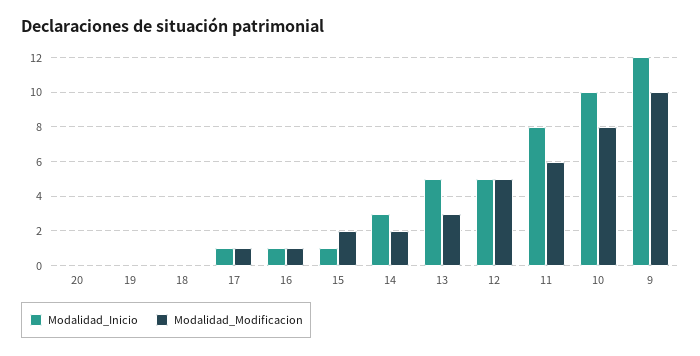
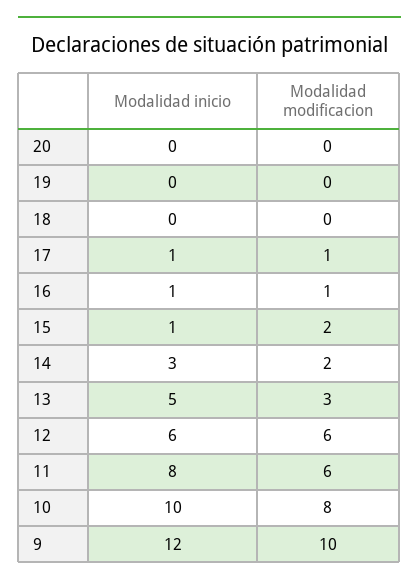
  {
    "Modalidad_Inicio": {
      "20": 0,
      "19": 0,
      "18": 0,
      "17": 1,
      "16": 1,
      "15": 1,
      "14": 3,
      "13": 5,
-     "12": 5,
+     "12": 6,
      "11": 8,
      "10": 10,
      "9": 12
    },
    "Modalidad_Modificacion": {
      "20": 0,
      "19": 0,
      "18": 0,
      "17": 1,
      "16": 1,
      "15": 2,
      "14": 2,
      "13": 3,
-     "12": 5,
+     "12": 6,
      "11": 6,
      "10": 8,
      "9": 10
    }
  }

